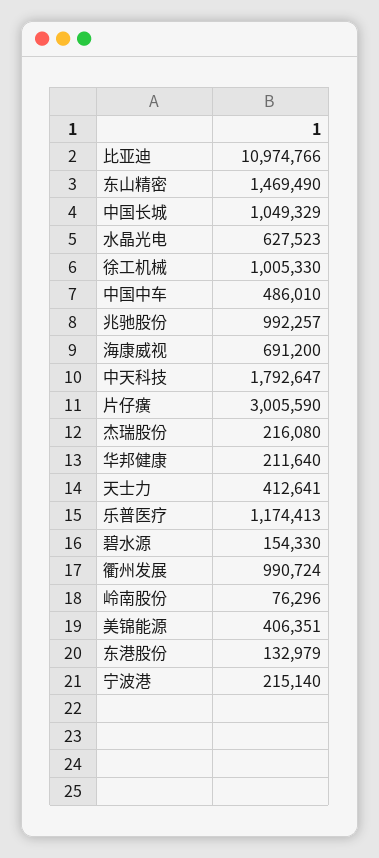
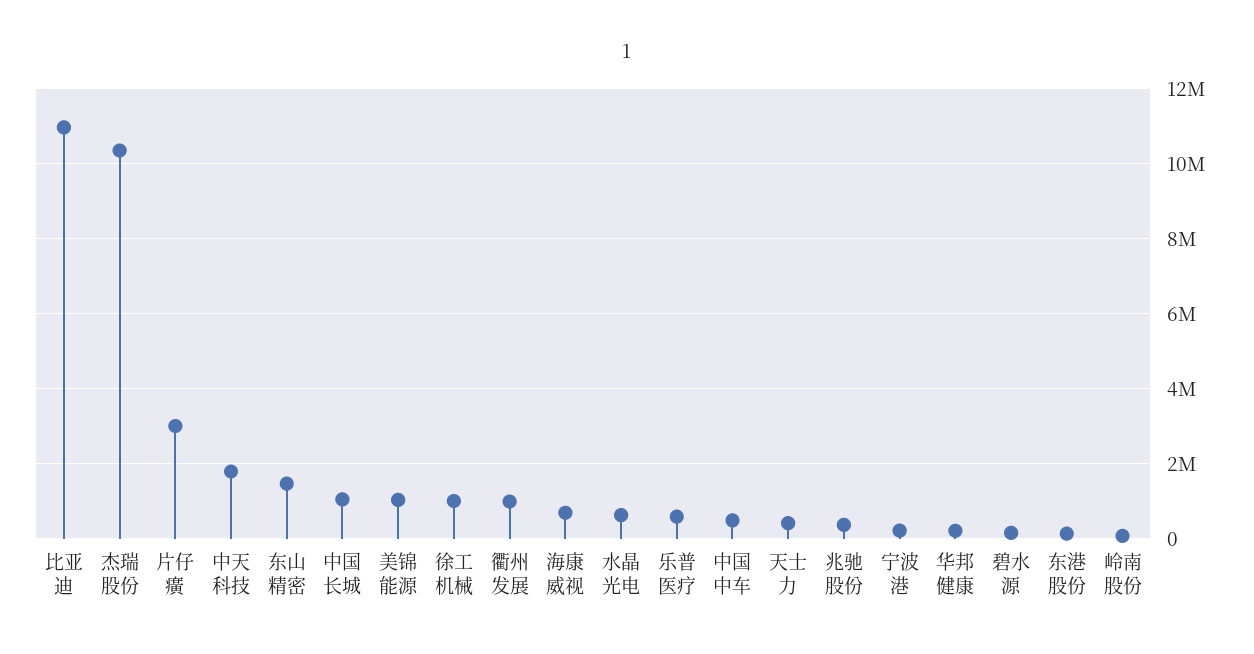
  {
    "比亚迪": 10974766,
    "东山精密": 1469490,
    "中国长城": 1049329,
    "水晶光电": 627523,
    "徐工机械": 1005330,
    "中国中车": 486010,
-   "兆驰股份": 992257,
+   "兆驰股份": 400000,
    "海康威视": 691200,
    "中天科技": 1792647,
    "片仔癀": 3005590,
-   "杰瑞股份": 216080,
+   "杰瑞股份": 10400000,
    "华邦健康": 211640,
    "天士力": 412641,
-   "乐普医疗": 1174413,
+   "乐普医疗": 600000,
    "碧水源": 154330,
    "衢州发展": 990724,
    "岭南股份": 76296,
-   "美锦能源": 406351,
+   "美锦能源": 1000000,
    "东港股份": 132979,
    "宁波港": 215140
  }

